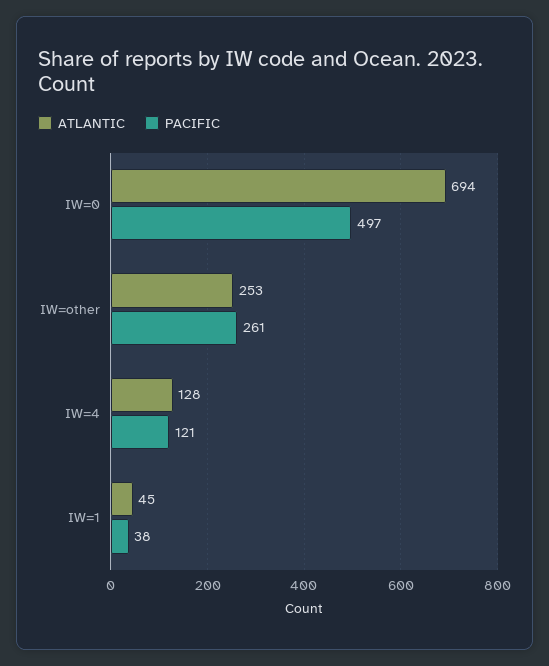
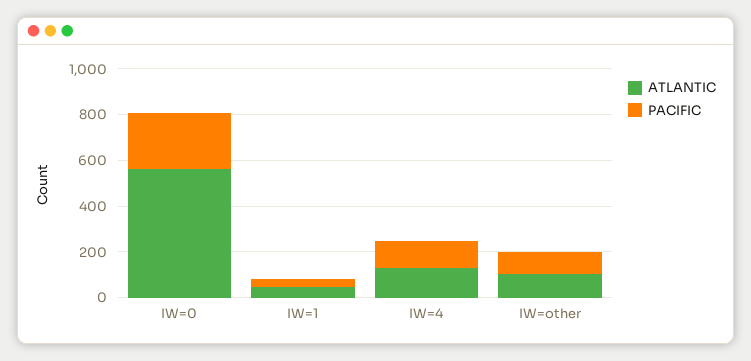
  {
    "ATLANTIC": {
-     "IW=0": 694,
+     "IW=0": 550,
-     "IW=other": 253,
+     "IW=other": 100,
      "IW=4": 128,
      "IW=1": 45
    },
    "PACIFIC": {
-     "IW=0": 497,
+     "IW=0": 250,
-     "IW=other": 261,
+     "IW=other": 100,
      "IW=4": 121,
      "IW=1": 38
    }
  }

